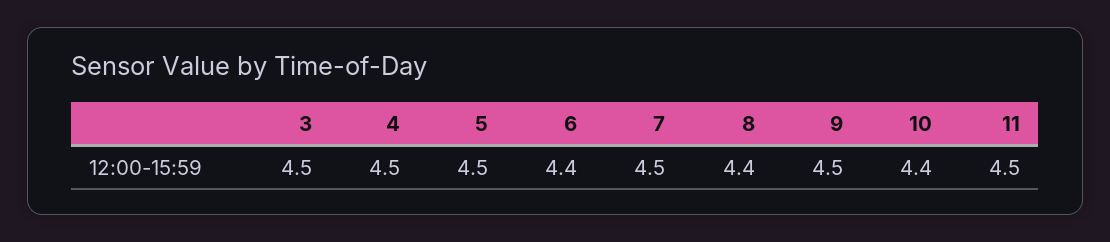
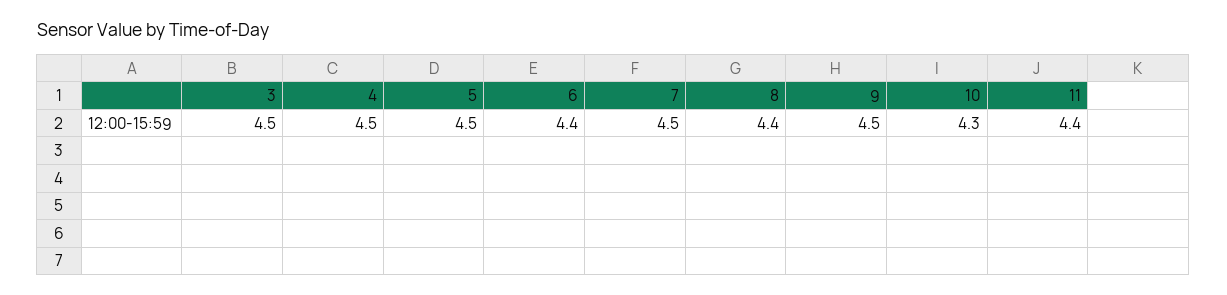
  {
    "3": 4.5,
    "4": 4.5,
    "5": 4.5,
    "6": 4.4,
    "7": 4.5,
    "8": 4.4,
    "9": 4.5,
-   "10": 4.4,
+   "10": 4.3,
-   "11": 4.5
+   "11": 4.4
  }

